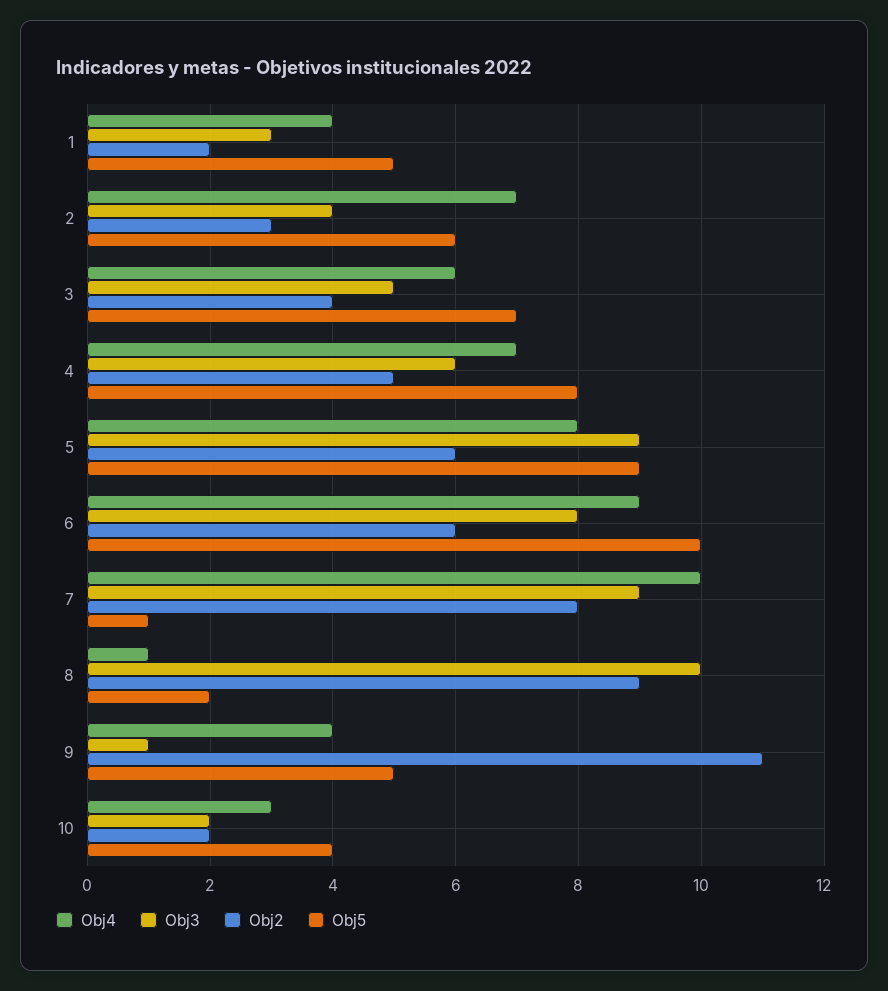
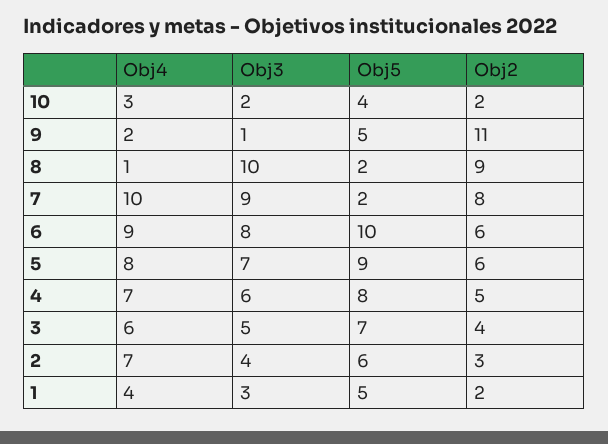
  {
    "Obj4": {
      "1": 4,
      "2": 7,
      "3": 6,
      "4": 7,
      "5": 8,
      "6": 9,
      "7": 10,
      "8": 1,
-     "9": 4,
+     "9": 2,
      "10": 3
    },
    "Obj3": {
      "1": 3,
      "2": 4,
      "3": 5,
      "4": 6,
-     "5": 9,
+     "5": 7,
      "6": 8,
      "7": 9,
      "8": 10,
      "9": 1,
      "10": 2
    },
    "Obj2": {
      "1": 2,
      "2": 3,
      "3": 4,
      "4": 5,
      "5": 6,
      "6": 6,
      "7": 8,
      "8": 9,
      "9": 11,
      "10": 2
    },
    "Obj5": {
      "1": 5,
      "2": 6,
      "3": 7,
      "4": 8,
      "5": 9,
      "6": 10,
-     "7": 1,
+     "7": 2,
      "8": 2,
      "9": 5,
      "10": 4
    }
  }

